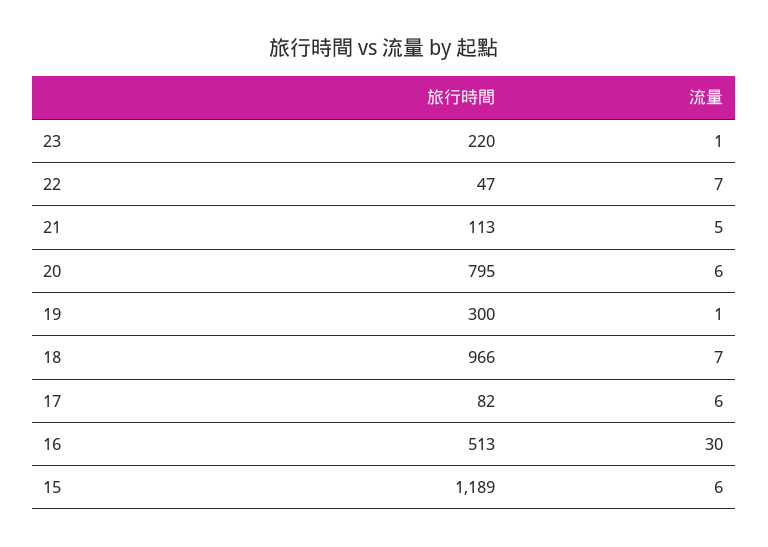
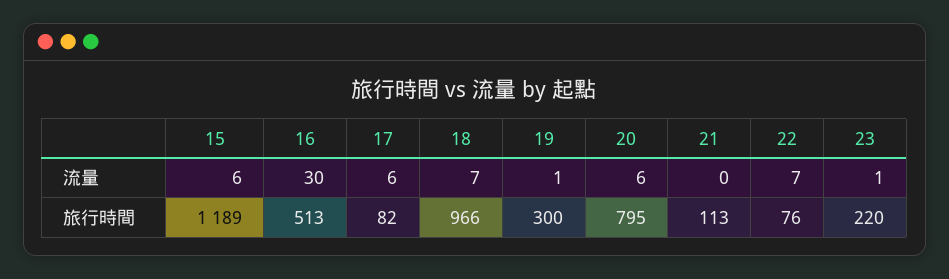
  {
    "旅行時間": {
      "23": 220,
-     "22": 47,
+     "22": 76,
      "21": 113,
      "20": 795,
      "19": 300,
      "18": 966,
      "17": 82,
      "16": 513,
      "15": 1189
    },
    "流量": {
      "23": 1,
      "22": 7,
-     "21": 5,
+     "21": 0,
      "20": 6,
      "19": 1,
      "18": 7,
      "17": 6,
      "16": 30,
      "15": 6
    }
  }

